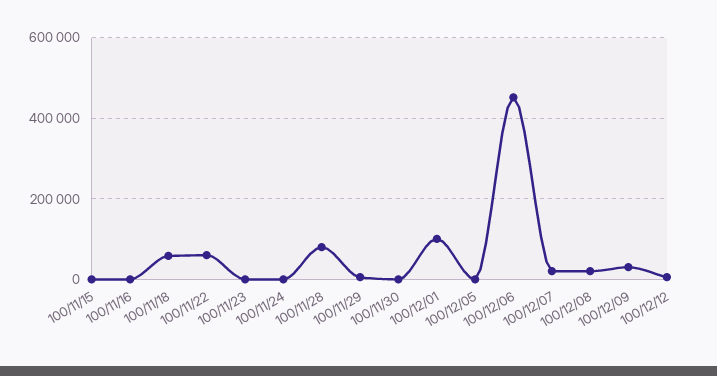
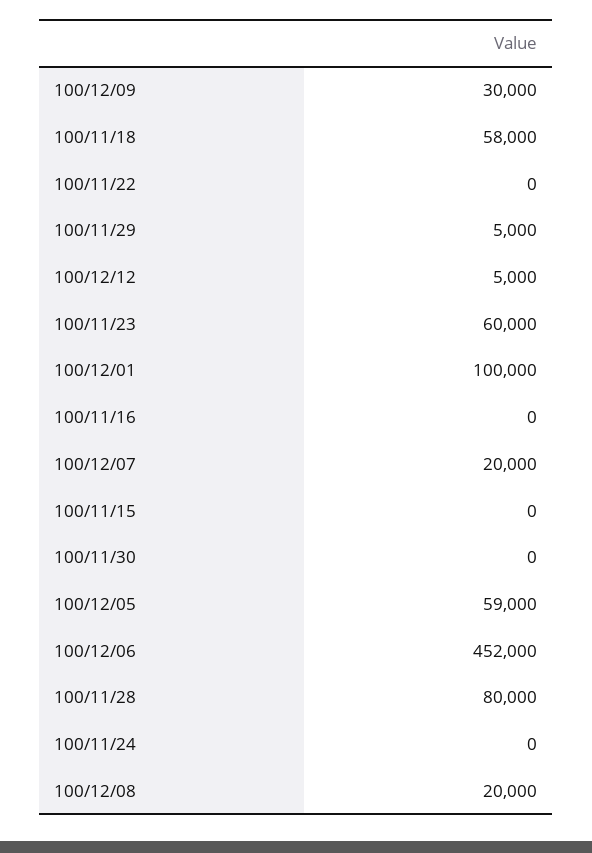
  {
    "100/11/15": 0,
    "100/11/16": 0,
    "100/11/18": 58000,
-   "100/11/22": 60000,
+   "100/11/22": 0,
-   "100/11/23": 0,
+   "100/11/23": 60000,
    "100/11/24": 0,
    "100/11/28": 80000,
    "100/11/29": 5000,
    "100/11/30": 0,
    "100/12/01": 100000,
-   "100/12/05": 0,
+   "100/12/05": 59000,
    "100/12/06": 452000,
    "100/12/07": 20000,
    "100/12/08": 20000,
    "100/12/09": 30000,
    "100/12/12": 5000
  }

